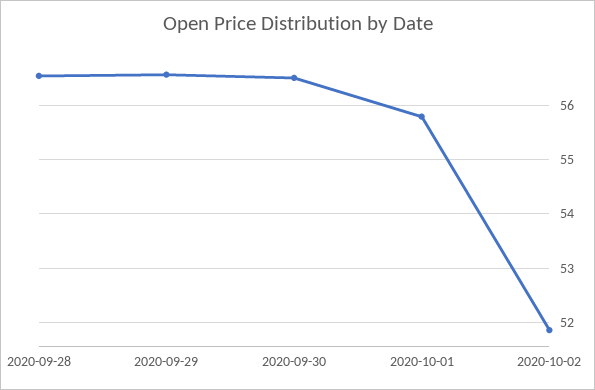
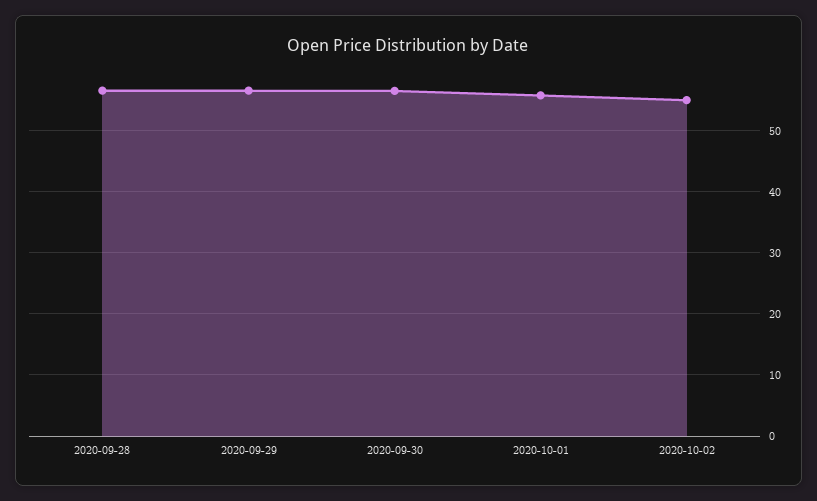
  {
    "2020-09-28": 56.6,
    "2020-09-29": 56.6,
    "2020-09-30": 56.6,
    "2020-10-01": 55.8,
-   "2020-10-02": 51.8
+   "2020-10-02": 55
  }

